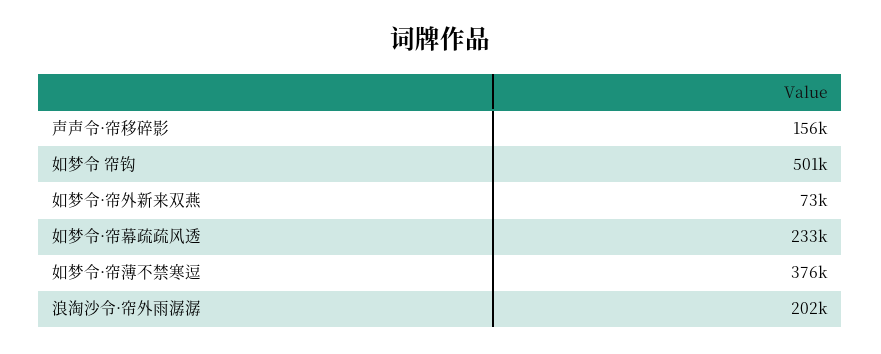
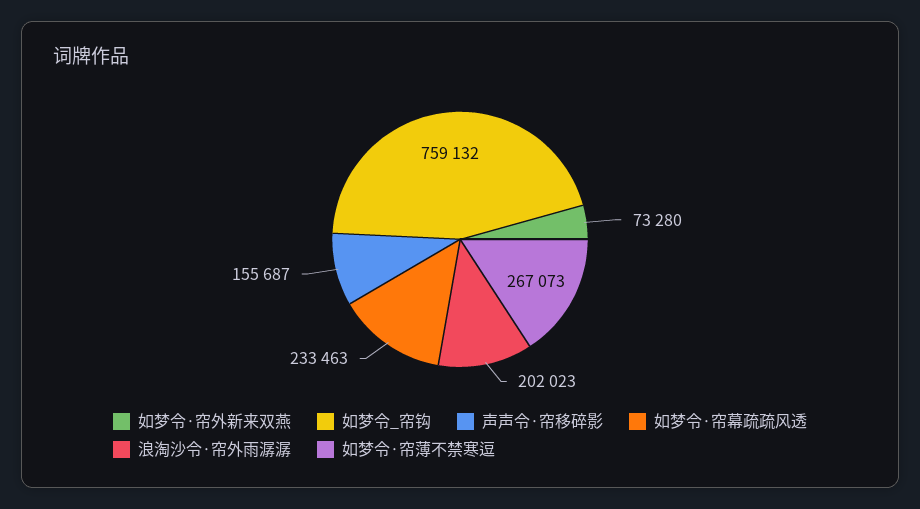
  {
    "声声令·帘移碎影": 155687,
-   "如梦令 帘钩": 501000,
+   "如梦令 帘钩": 759132,
    "如梦令·帘外新来双燕": 73280,
    "如梦令·帘幕疏疏风透": 233463,
-   "如梦令·帘薄不禁寒逗": 376000,
+   "如梦令·帘薄不禁寒逗": 267073,
    "浪淘沙令·帘外雨潺潺": 202023
  }

